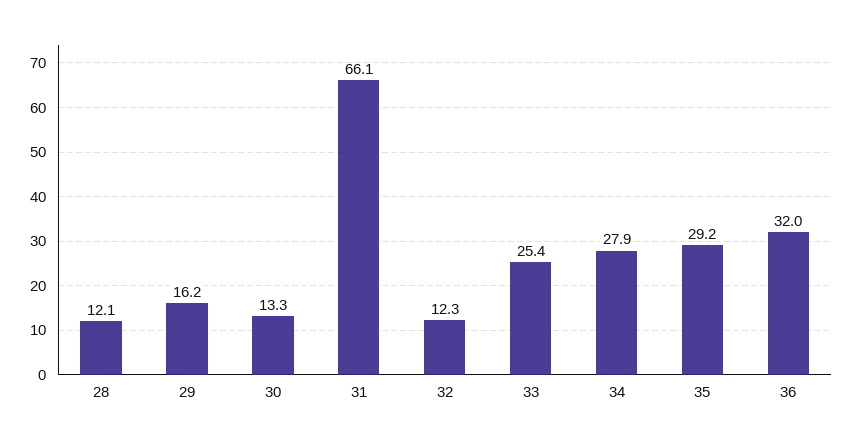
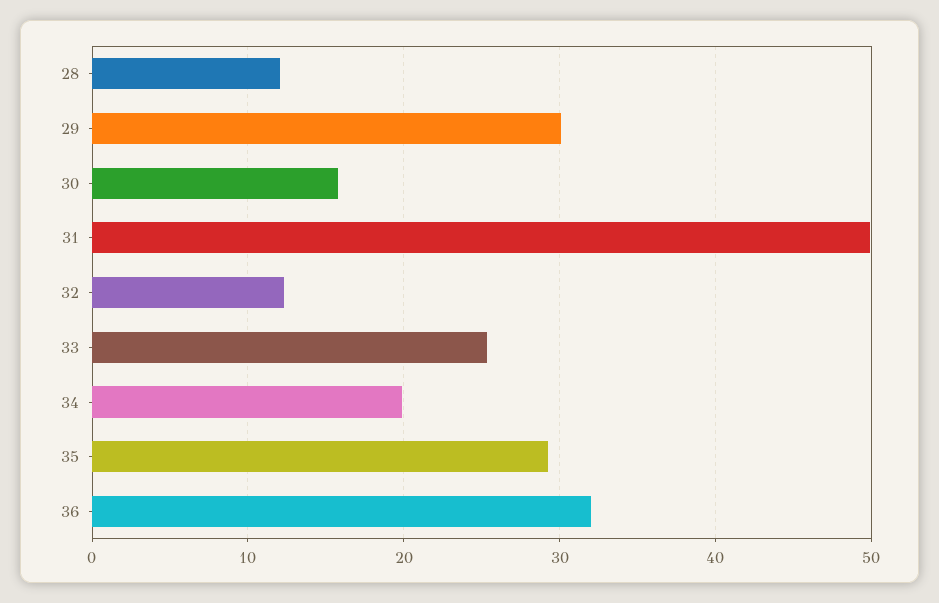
  {
    "28": 12.1,
-   "29": 16.2,
+   "29": 30,
-   "30": 13.3,
+   "30": 16,
-   "31": 66.1,
+   "31": 50,
    "32": 12.3,
    "33": 25.4,
-   "34": 27.9,
+   "34": 20,
    "35": 29.2,
    "36": 32
  }

